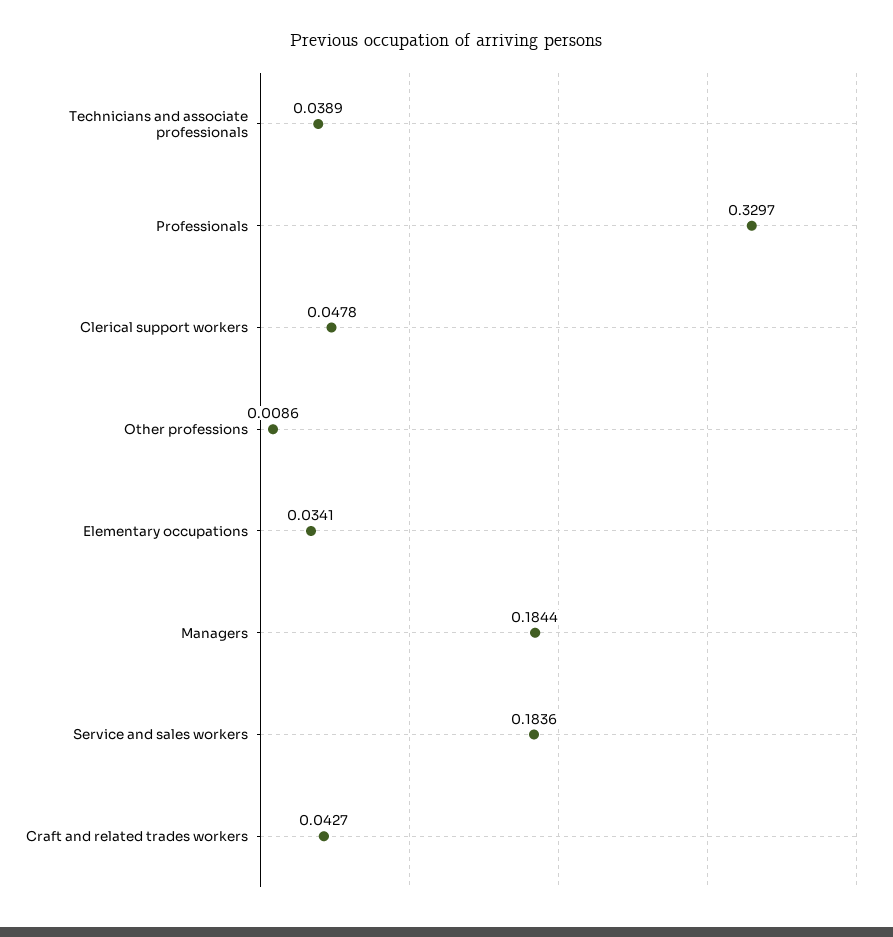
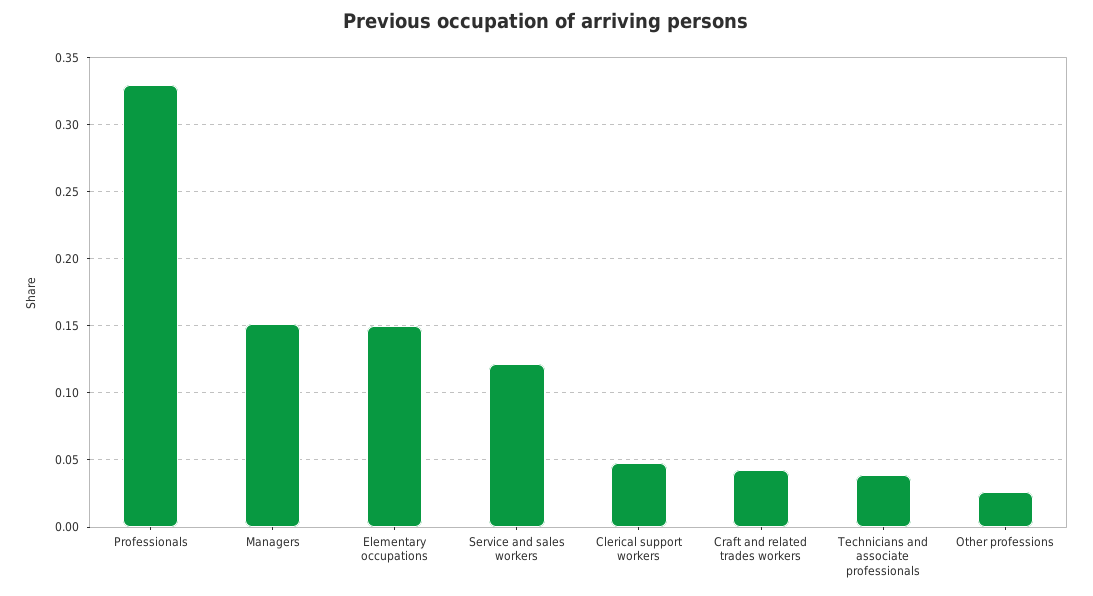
  {
    "Technicians and associate professionals": 0.0389,
    "Professionals": 0.3297,
    "Clerical support workers": 0.0478,
-   "Other professions": 0.0086,
+   "Other professions": 0.025,
-   "Elementary occupations": 0.0341,
+   "Elementary occupations": 0.15,
-   "Managers": 0.1844,
+   "Managers": 0.15,
-   "Service and sales workers": 0.1836,
+   "Service and sales workers": 0.12,
    "Craft and related trades workers": 0.0427
  }

